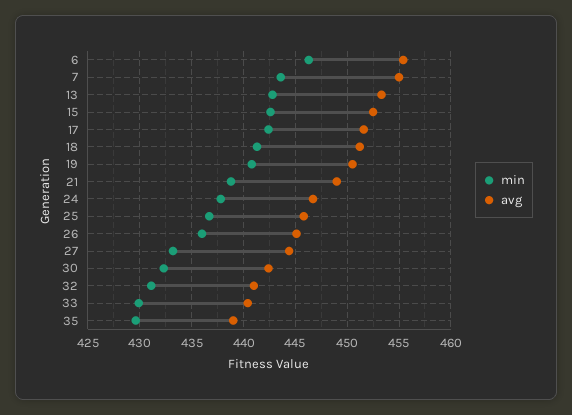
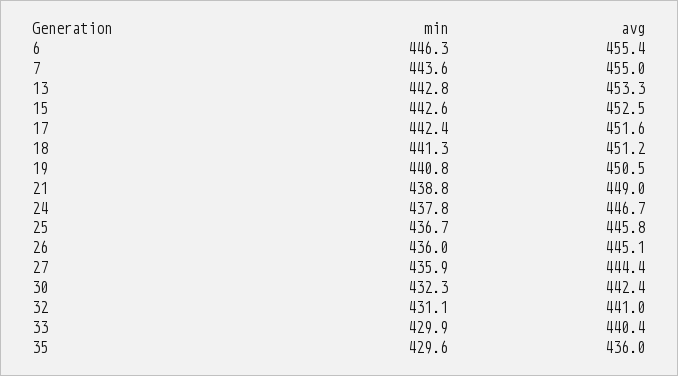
  {
    "min": {
      "6": 446.3,
      "7": 443.6,
      "13": 442.8,
      "15": 442.6,
      "17": 442.4,
      "18": 441.3,
      "19": 440.8,
      "21": 438.8,
      "24": 437.8,
      "25": 436.7,
      "26": 436,
-     "27": 433,
+     "27": 435.9,
      "30": 432.3,
      "32": 431.1,
      "33": 429.9,
      "35": 429.6
    },
    "avg": {
      "6": 455.4,
      "7": 455,
      "13": 453.3,
      "15": 452.5,
      "17": 451.6,
      "18": 451.2,
      "19": 450.5,
      "21": 449,
      "24": 446.7,
      "25": 445.8,
      "26": 445.1,
      "27": 444.4,
      "30": 442.4,
      "32": 441,
      "33": 440.4,
-     "35": 439
+     "35": 436
    }
  }

